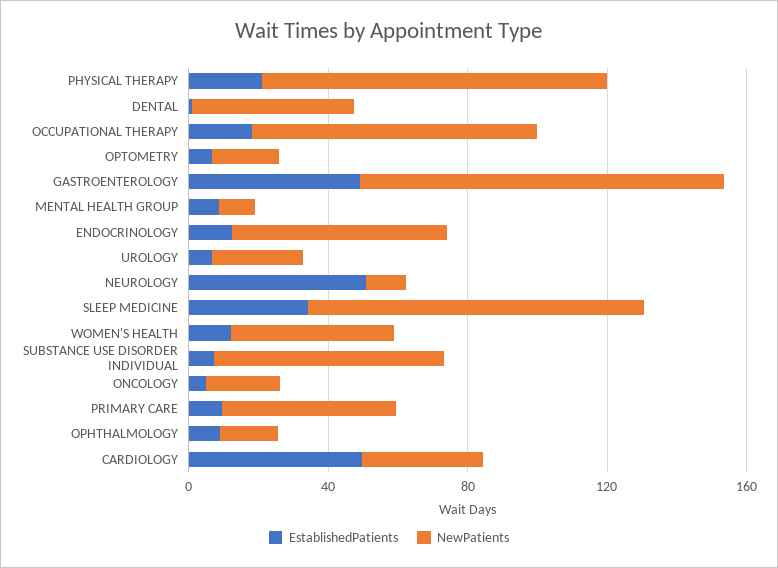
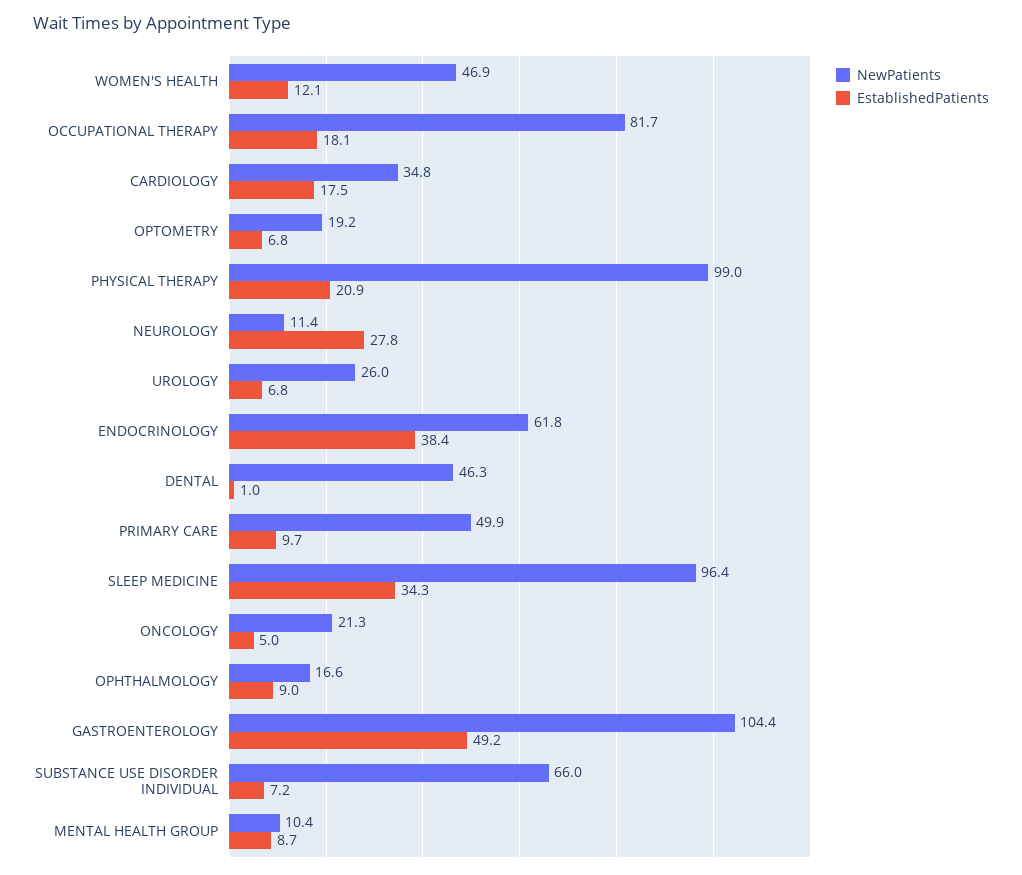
  {
    "EstablishedPatients": {
      "PHYSICAL THERAPY": 20.9,
      "DENTAL": 1,
      "OCCUPATIONAL THERAPY": 18.1,
      "OPTOMETRY": 6.8,
      "GASTROENTEROLOGY": 49.2,
      "MENTAL HEALTH GROUP": 8.7,
-     "ENDOCRINOLOGY": 10,
+     "ENDOCRINOLOGY": 38.4,
      "UROLOGY": 6.8,
-     "NEUROLOGY": 50,
+     "NEUROLOGY": 27.8,
      "SLEEP MEDICINE": 34.3,
      "WOMEN'S HEALTH": 12.1,
      "SUBSTANCE USE DISORDER INDIVIDUAL": 7.2,
      "ONCOLOGY": 5,
      "PRIMARY CARE": 9.7,
      "OPHTHALMOLOGY": 9,
-     "CARDIOLOGY": 50
+     "CARDIOLOGY": 17.5
    },
    "NewPatients": {
      "PHYSICAL THERAPY": 99,
      "DENTAL": 46.3,
      "OCCUPATIONAL THERAPY": 81.7,
      "OPTOMETRY": 19.2,
      "GASTROENTEROLOGY": 104.4,
      "MENTAL HEALTH GROUP": 10.4,
      "ENDOCRINOLOGY": 61.8,
      "UROLOGY": 26,
      "NEUROLOGY": 11.4,
      "SLEEP MEDICINE": 96.4,
      "WOMEN'S HEALTH": 46.9,
      "SUBSTANCE USE DISORDER INDIVIDUAL": 66,
      "ONCOLOGY": 21.3,
      "PRIMARY CARE": 49.9,
      "OPHTHALMOLOGY": 16.6,
      "CARDIOLOGY": 34.8
    }
  }

